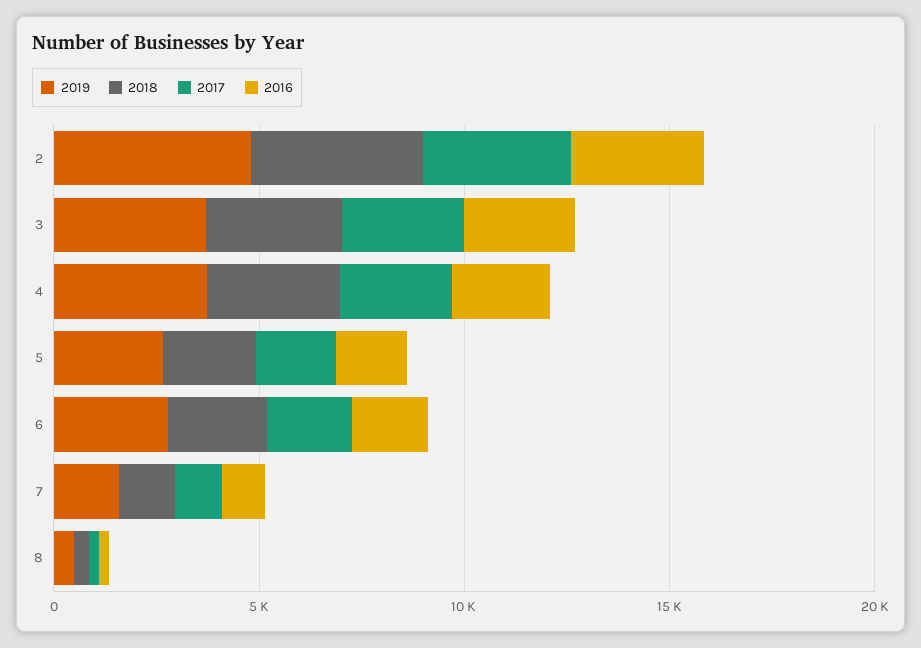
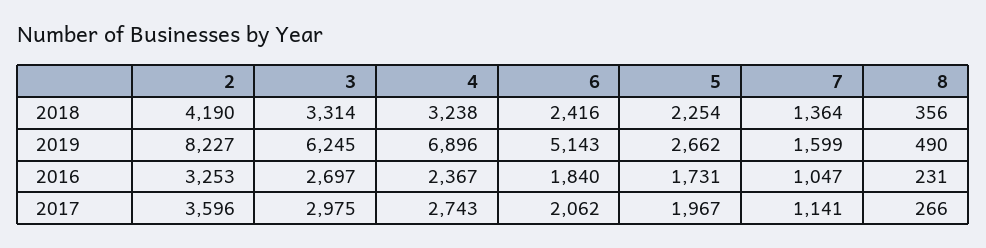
  {
    "2019": {
-     "2": 5000,
+     "2": 8227,
-     "3": 4000,
+     "3": 6245,
-     "4": 4000,
+     "4": 6896,
      "5": 2662,
-     "6": 3000,
+     "6": 5143,
      "7": 1599,
      "8": 490
    },
    "2018": {
      "2": 4190,
      "3": 3314,
      "4": 3238,
      "5": 2254,
      "6": 2416,
      "7": 1364,
      "8": 356
    },
    "2017": {
      "2": 3596,
      "3": 2975,
      "4": 2743,
      "5": 1967,
      "6": 2062,
      "7": 1141,
      "8": 266
    },
    "2016": {
      "2": 3253,
      "3": 2697,
      "4": 2367,
      "5": 1731,
      "6": 1840,
      "7": 1047,
      "8": 231
    }
  }

